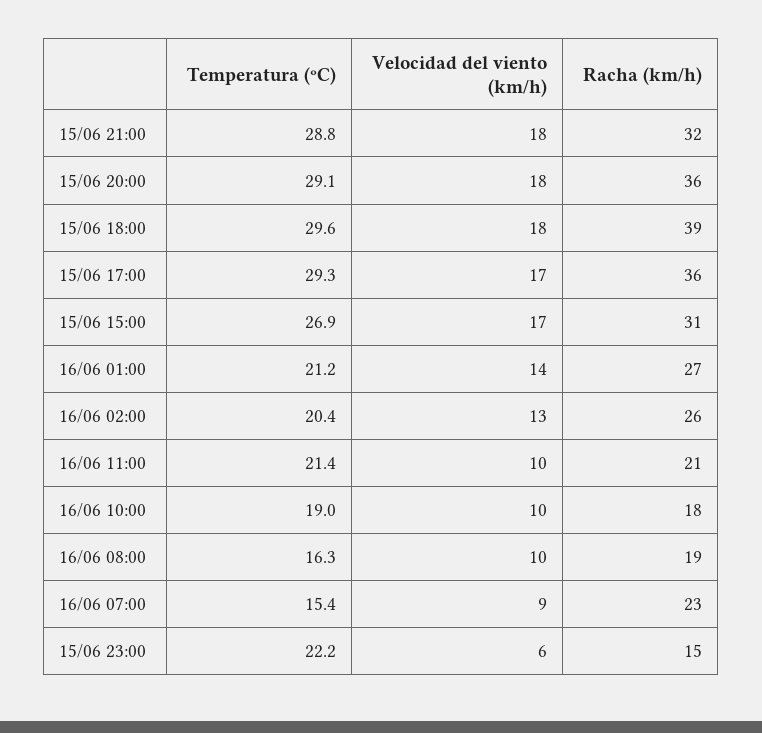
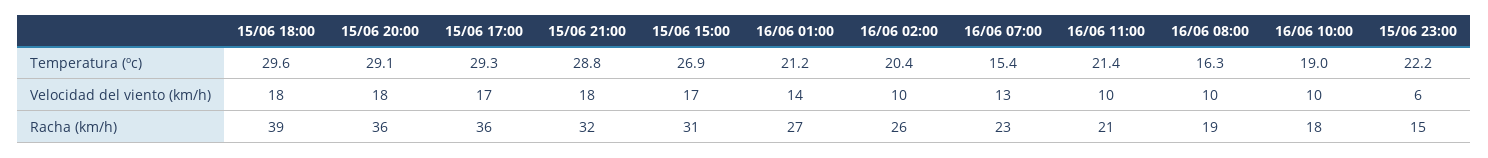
  {
    "Temperatura (ºC)": {
      "15/06 21:00": 28.8,
      "15/06 20:00": 29.1,
      "15/06 18:00": 29.6,
      "15/06 17:00": 29.3,
      "15/06 15:00": 26.9,
      "16/06 01:00": 21.2,
      "16/06 02:00": 20.4,
      "16/06 11:00": 21.4,
      "16/06 10:00": 19,
      "16/06 08:00": 16.3,
      "16/06 07:00": 15.4,
      "15/06 23:00": 22.2
    },
    "Velocidad del viento (km/h)": {
      "15/06 21:00": 18,
      "15/06 20:00": 18,
      "15/06 18:00": 18,
      "15/06 17:00": 17,
      "15/06 15:00": 17,
      "16/06 01:00": 14,
-     "16/06 02:00": 13,
+     "16/06 02:00": 10,
      "16/06 11:00": 10,
      "16/06 10:00": 10,
      "16/06 08:00": 10,
-     "16/06 07:00": 9,
+     "16/06 07:00": 13,
      "15/06 23:00": 6
    },
    "Racha (km/h)": {
      "15/06 21:00": 32,
      "15/06 20:00": 36,
      "15/06 18:00": 39,
      "15/06 17:00": 36,
      "15/06 15:00": 31,
      "16/06 01:00": 27,
      "16/06 02:00": 26,
      "16/06 11:00": 21,
      "16/06 10:00": 18,
      "16/06 08:00": 19,
      "16/06 07:00": 23,
      "15/06 23:00": 15
    }
  }

